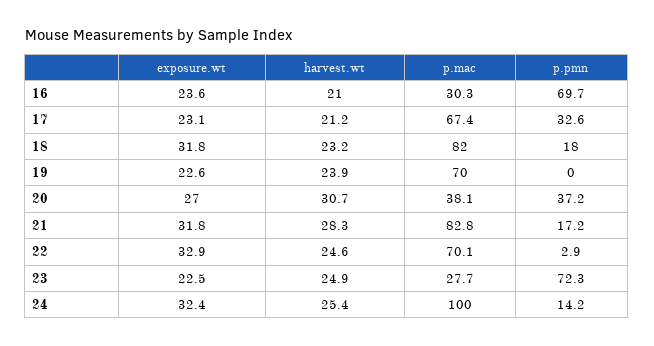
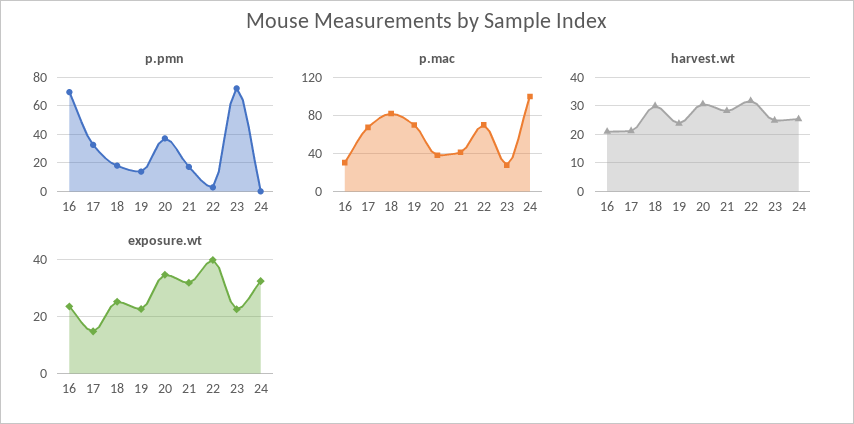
  {
    "exposure.wt": {
      "16": 23.6,
-     "17": 23.1,
+     "17": 15,
-     "18": 31.8,
+     "18": 25,
      "19": 22.6,
-     "20": 27,
+     "20": 35,
      "21": 31.8,
-     "22": 32.9,
+     "22": 40,
      "23": 22.5,
      "24": 32.4
    },
    "harvest.wt": {
      "16": 21,
      "17": 21.2,
-     "18": 23.2,
+     "18": 30,
      "19": 23.9,
      "20": 30.7,
      "21": 28.3,
-     "22": 24.6,
+     "22": 32.5,
      "23": 24.9,
      "24": 25.4
    },
    "p.mac": {
      "16": 30.3,
      "17": 67.4,
      "18": 82,
      "19": 70,
      "20": 38.1,
-     "21": 82.8,
+     "21": 40,
      "22": 70.1,
      "23": 27.7,
      "24": 100
    },
    "p.pmn": {
      "16": 69.7,
      "17": 32.6,
      "18": 18,
-     "19": 0,
+     "19": 15,
      "20": 37.2,
      "21": 17.2,
      "22": 2.9,
      "23": 72.3,
-     "24": 14.2
+     "24": 0
    }
  }

